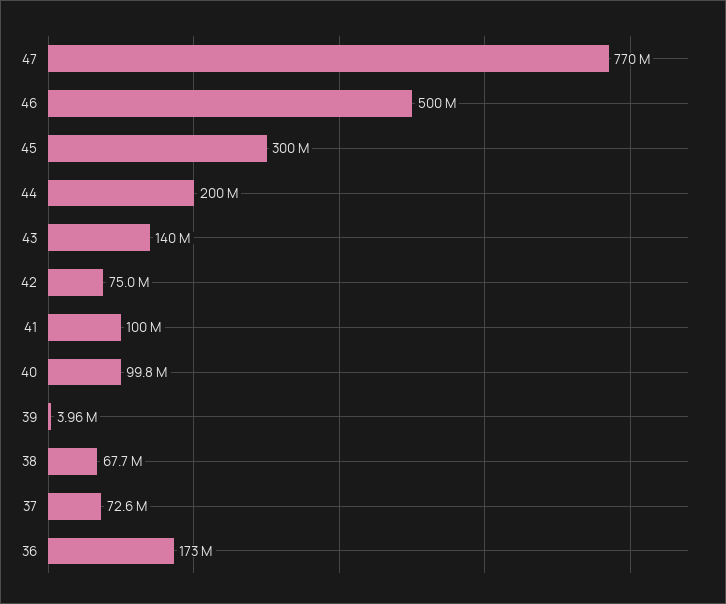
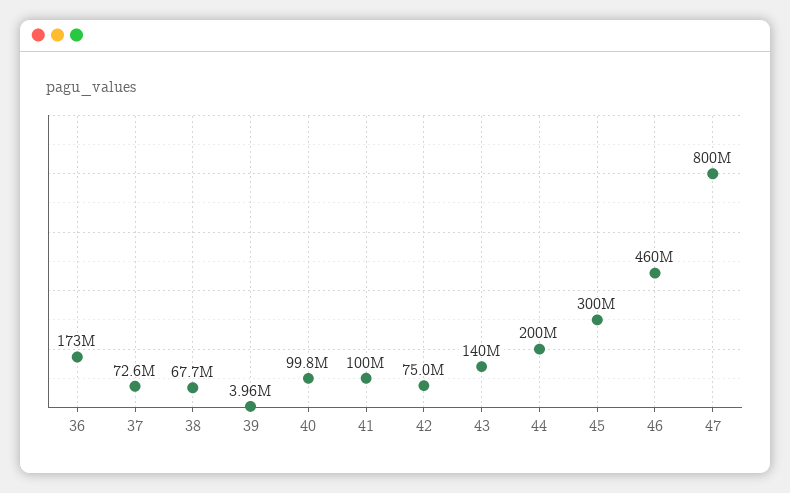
  {
-   "47": 770000000,
+   "47": 800000000,
-   "46": 500000000,
+   "46": 460000000,
    "45": 300000000,
    "44": 200000000,
    "43": 140000000,
    "42": 75000000,
    "41": 100000000,
    "40": 99800000,
    "39": 3960000,
    "38": 67700000,
    "37": 72600000,
    "36": 173000000
  }

